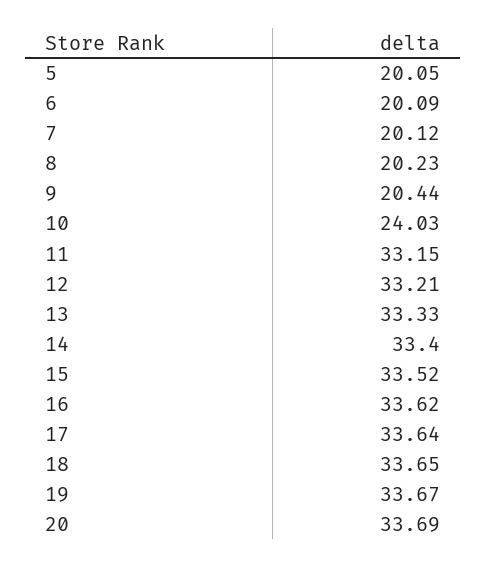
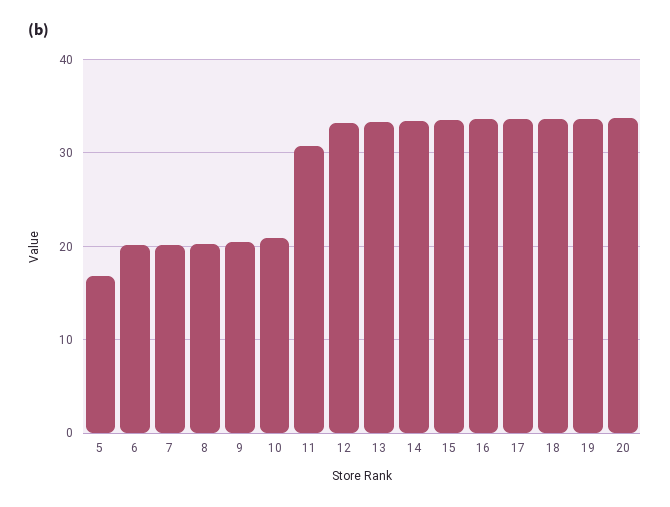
  {
-   "5": 20.05,
+   "5": 17,
    "6": 20.09,
    "7": 20.12,
    "8": 20.23,
    "9": 20.44,
-   "10": 24.03,
+   "10": 21,
-   "11": 33.15,
+   "11": 31,
    "12": 33.21,
    "13": 33.33,
    "14": 33.4,
    "15": 33.52,
    "16": 33.62,
    "17": 33.64,
    "18": 33.65,
    "19": 33.67,
    "20": 33.69
  }

